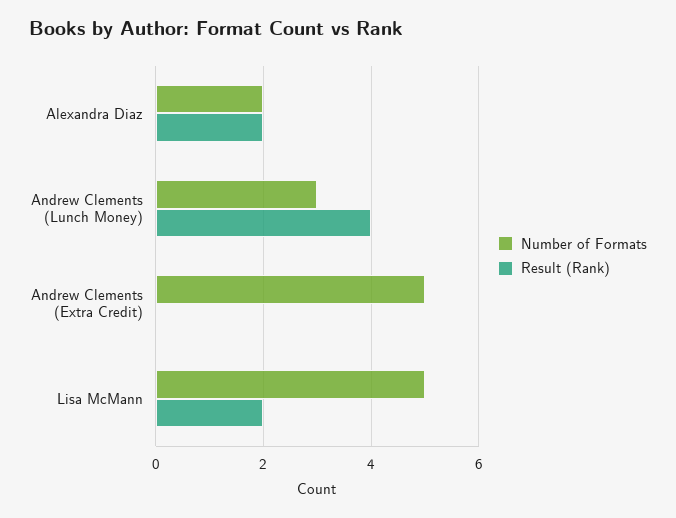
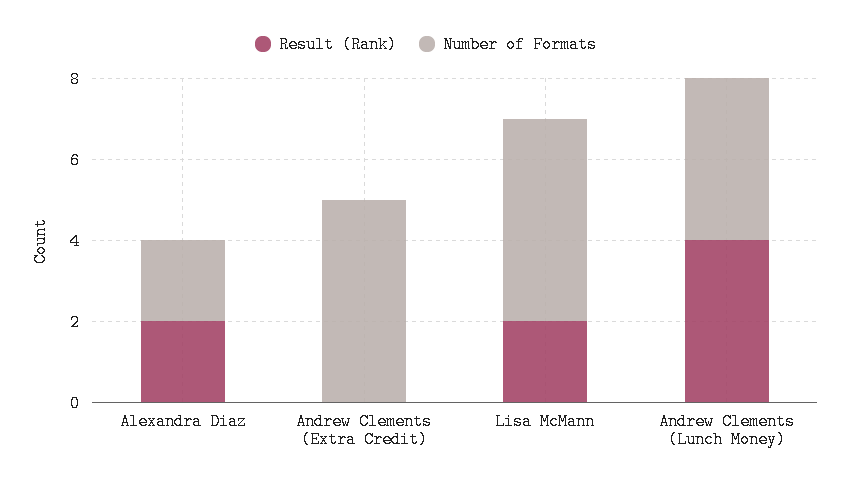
  {
    "Number of Formats": {
      "Alexandra Diaz": 2,
-     "Andrew Clements (Lunch Money)": 3,
+     "Andrew Clements (Lunch Money)": 4,
      "Andrew Clements (Extra Credit)": 5,
      "Lisa McMann": 5
    },
    "Result (Rank)": {
      "Alexandra Diaz": 2,
      "Andrew Clements (Lunch Money)": 4,
      "Andrew Clements (Extra Credit)": 0,
      "Lisa McMann": 2
    }
  }

